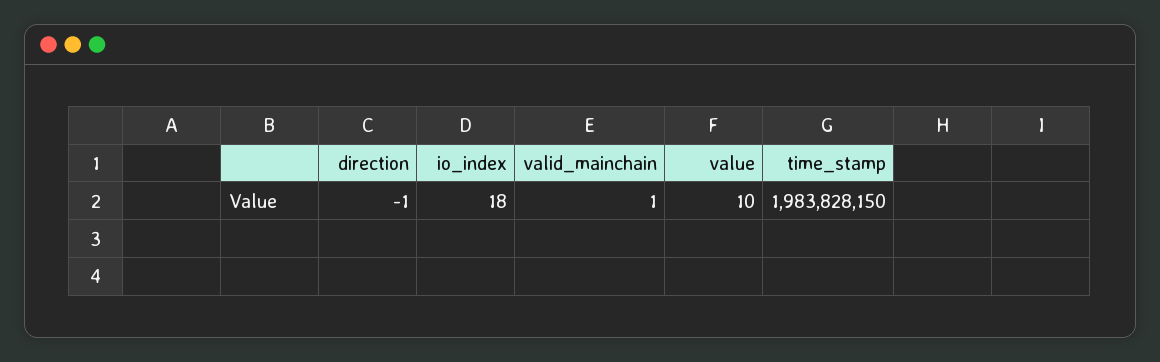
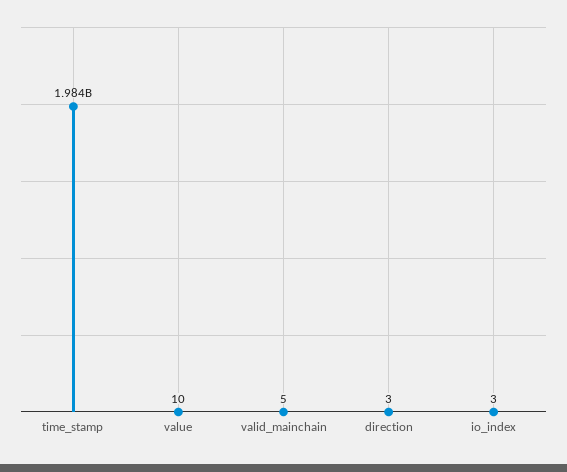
  {
-   "direction": -1,
+   "direction": 3,
-   "io_index": 18,
+   "io_index": 3,
-   "valid_mainchain": 1,
+   "valid_mainchain": 5,
    "value": 10,
    "time_stamp": 1983828150
  }

